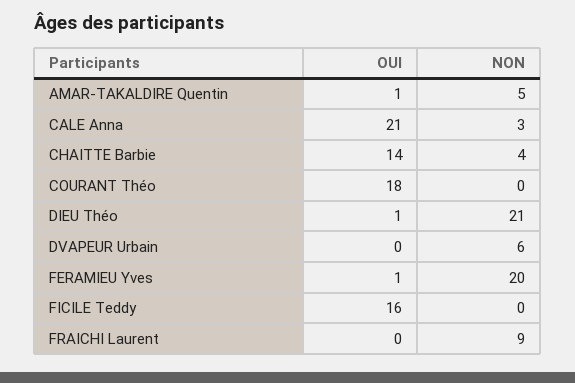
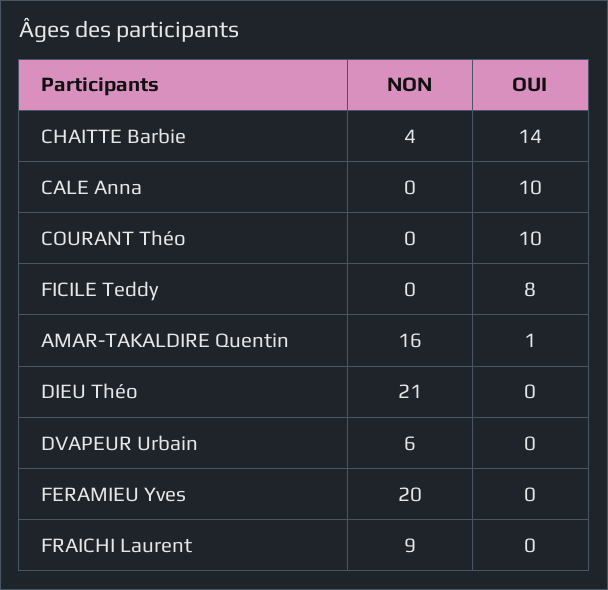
  {
    "OUI": {
      "AMAR-TAKALDIRE Quentin": 1,
-     "CALE Anna": 21,
+     "CALE Anna": 10,
      "CHAITTE Barbie": 14,
-     "COURANT Théo": 18,
+     "COURANT Théo": 10,
-     "DIEU Théo": 1,
+     "DIEU Théo": 0,
      "DVAPEUR Urbain": 0,
-     "FERAMIEU Yves": 1,
+     "FERAMIEU Yves": 0,
-     "FICILE Teddy": 16,
+     "FICILE Teddy": 8,
      "FRAICHI Laurent": 0
    },
    "NON": {
-     "AMAR-TAKALDIRE Quentin": 5,
+     "AMAR-TAKALDIRE Quentin": 16,
-     "CALE Anna": 3,
+     "CALE Anna": 0,
      "CHAITTE Barbie": 4,
      "COURANT Théo": 0,
      "DIEU Théo": 21,
      "DVAPEUR Urbain": 6,
      "FERAMIEU Yves": 20,
      "FICILE Teddy": 0,
      "FRAICHI Laurent": 9
    }
  }

